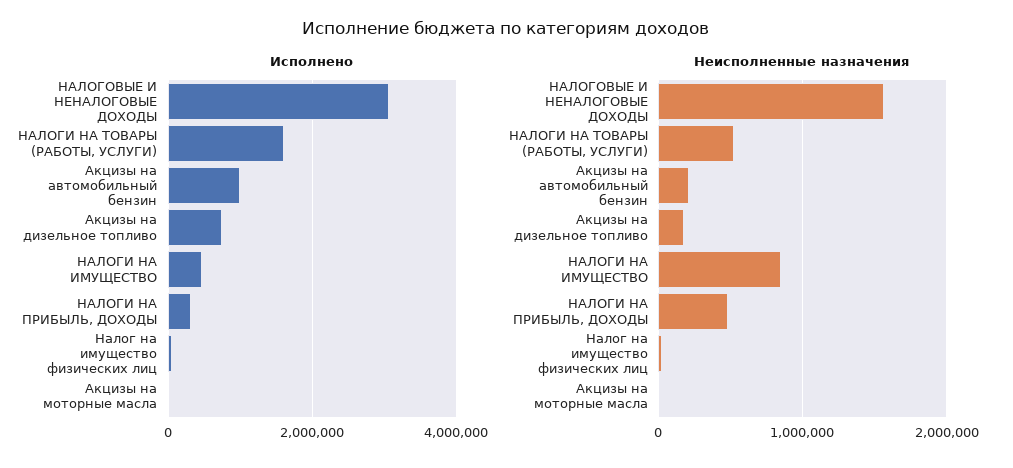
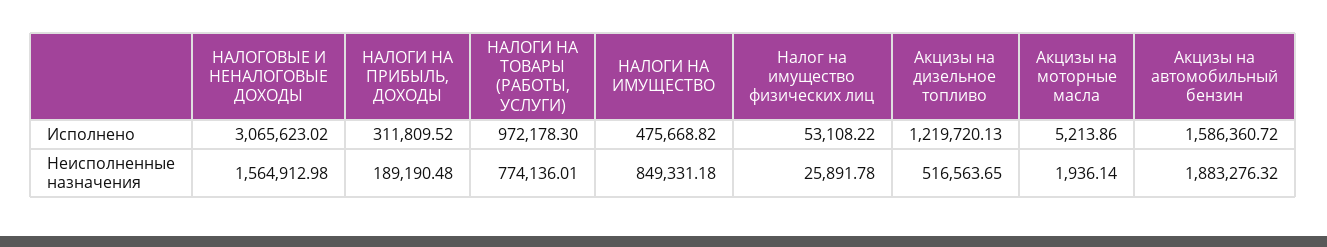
  {
    "Исполнено": {
      "НАЛОГОВЫЕ И НЕНАЛОГОВЫЕ ДОХОДЫ": 3065623.02,
-     "НАЛОГИ НА ТОВАРЫ (РАБОТЫ, УСЛУГИ)": 1600000,
+     "НАЛОГИ НА ТОВАРЫ (РАБОТЫ, УСЛУГИ)": 972178.3,
-     "Акцизы на автомобильный бензин": 1000000,
+     "Акцизы на автомобильный бензин": 1586360.72,
-     "Акцизы на дизельное топливо": 800000,
+     "Акцизы на дизельное топливо": 1219720.13,
      "НАЛОГИ НА ИМУЩЕСТВО": 475668.82,
      "НАЛОГИ НА ПРИБЫЛЬ, ДОХОДЫ": 311809.52,
      "Налог на имущество физических лиц": 53108.22,
      "Акцизы на моторные масла": 5213.86
    },
    "Неисполненные назначения": {
      "НАЛОГОВЫЕ И НЕНАЛОГОВЫЕ ДОХОДЫ": 1564912.98,
-     "НАЛОГИ НА ТОВАРЫ (РАБОТЫ, УСЛУГИ)": 500000,
+     "НАЛОГИ НА ТОВАРЫ (РАБОТЫ, УСЛУГИ)": 774136.01,
-     "Акцизы на автомобильный бензин": 200000,
+     "Акцизы на автомобильный бензин": 1883276.32,
-     "Акцизы на дизельное топливо": 200000,
+     "Акцизы на дизельное топливо": 516563.65,
      "НАЛОГИ НА ИМУЩЕСТВО": 849331.18,
-     "НАЛОГИ НА ПРИБЫЛЬ, ДОХОДЫ": 500000,
+     "НАЛОГИ НА ПРИБЫЛЬ, ДОХОДЫ": 189190.48,
      "Налог на имущество физических лиц": 25891.78,
      "Акцизы на моторные масла": 1936.14
    }
  }

